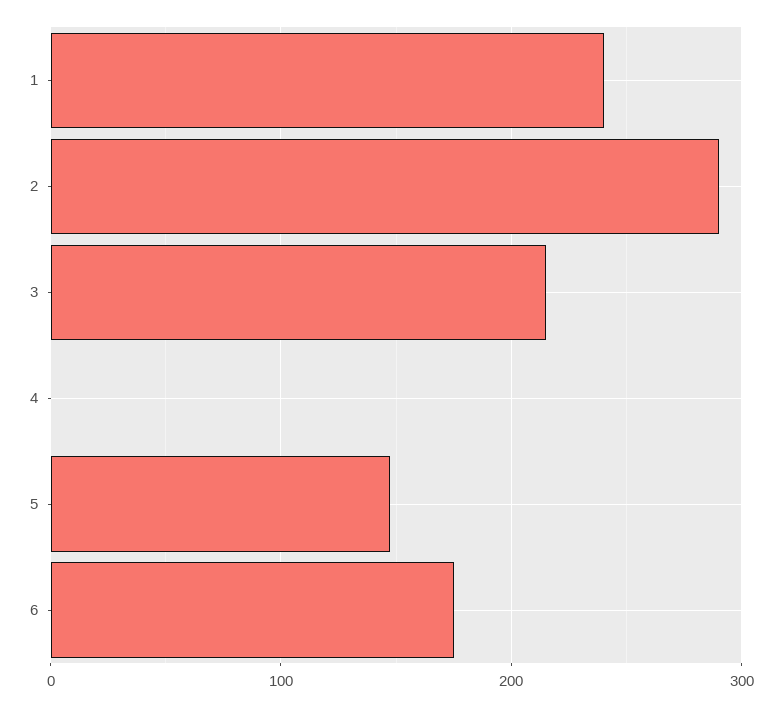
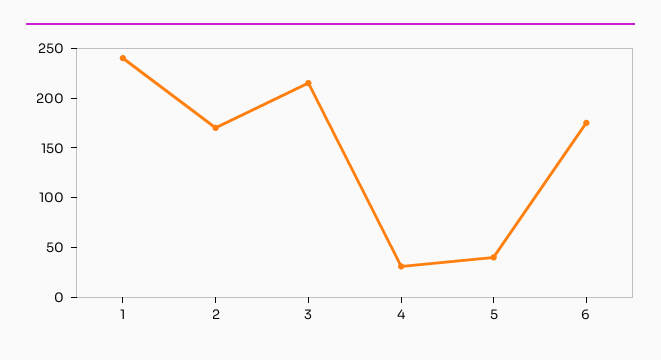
  {
    "1": 240,
-   "2": 290,
+   "2": 170,
    "3": 220,
-   "4": 0,
+   "4": 30,
-   "5": 150,
+   "5": 40,
    "6": 180
  }

